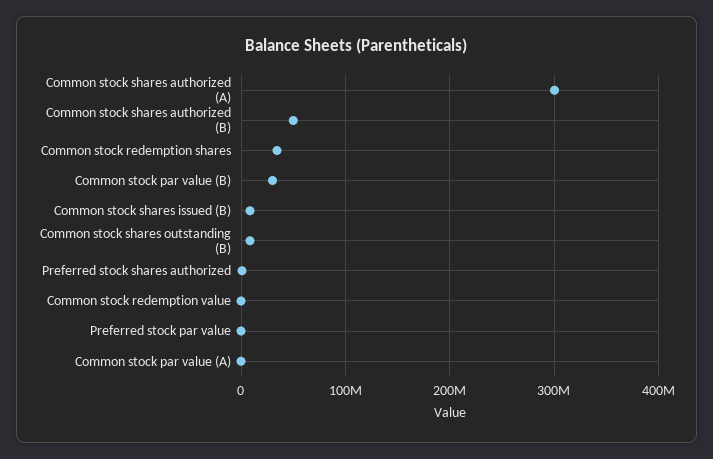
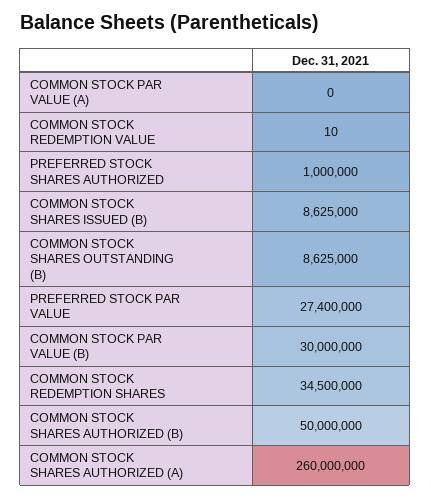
  {
-   "Common stock shares authorized (A)": 300000000,
+   "Common stock shares authorized (A)": 260000000,
    "Common stock shares authorized (B)": 50000000,
    "Common stock redemption shares": 34500000,
    "Common stock par value (B)": 30000000,
    "Common stock shares issued (B)": 8625000,
    "Common stock shares outstanding (B)": 8625000,
    "Preferred stock shares authorized": 1000000,
    "Common stock redemption value": 10,
-   "Preferred stock par value": 0,
+   "Preferred stock par value": 27400000,
    "Common stock par value (A)": 0
  }

